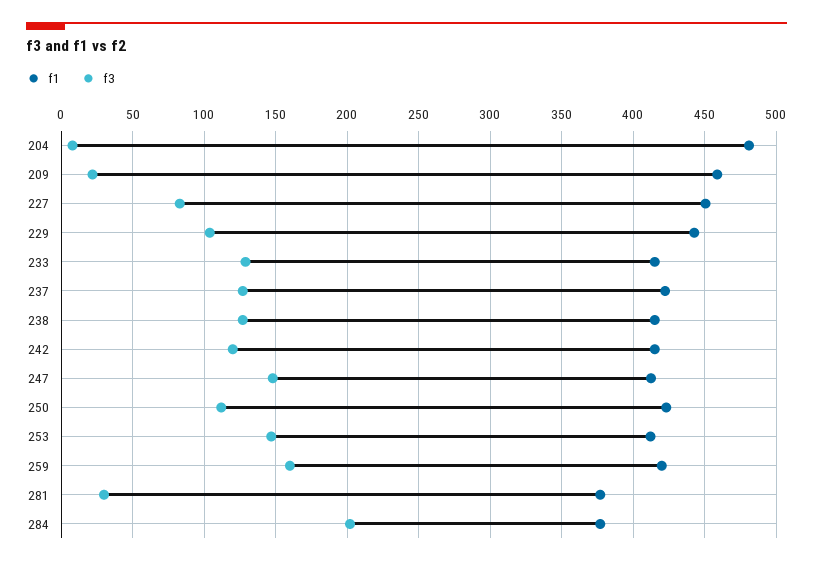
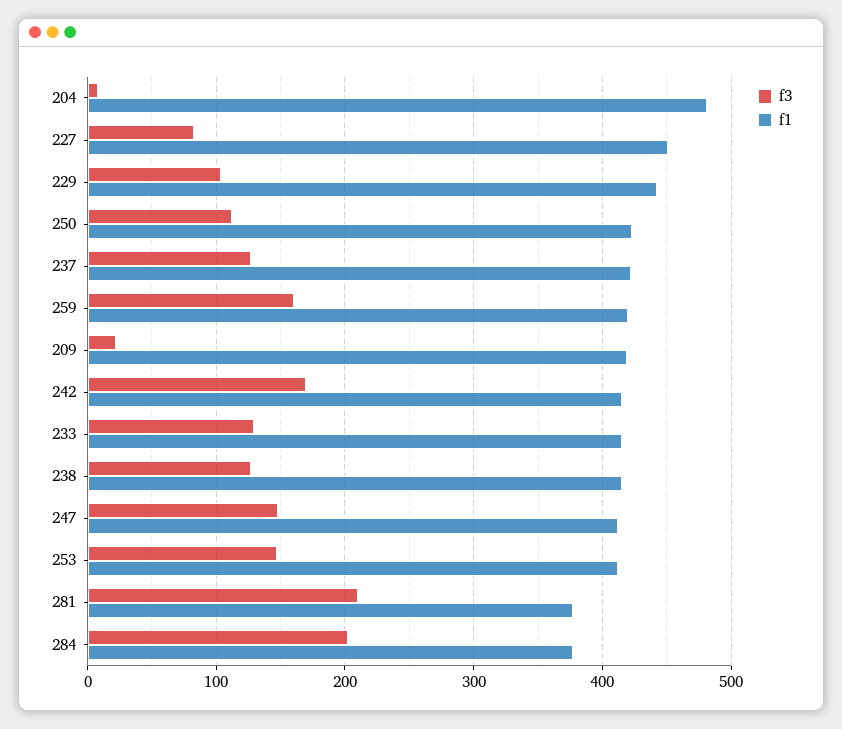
  {
    "f1": {
      "204": 480,
-     "209": 460,
+     "209": 420,
      "227": 450,
      "229": 445,
      "233": 415,
      "237": 420,
      "238": 415,
      "242": 415,
      "247": 415,
      "250": 425,
      "253": 410,
      "259": 420,
      "281": 375,
      "284": 375
    },
    "f3": {
      "204": 10,
      "209": 20,
      "227": 85,
      "229": 105,
      "233": 130,
      "237": 125,
      "238": 125,
-     "242": 120,
+     "242": 170,
      "247": 150,
      "250": 110,
      "253": 145,
      "259": 160,
-     "281": 30,
+     "281": 210,
      "284": 200
    }
  }

